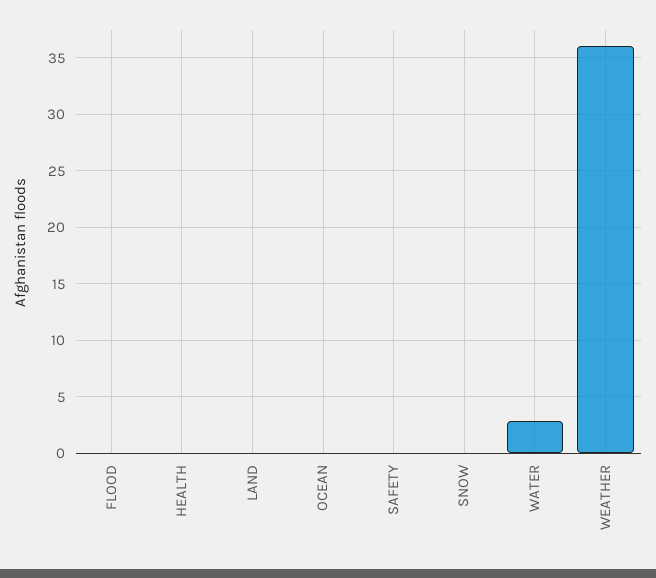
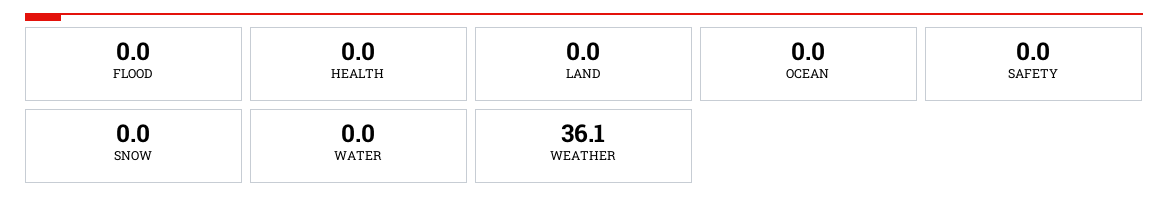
  {
    "FLOOD": 0,
    "HEALTH": 0,
    "LAND": 0,
    "OCEAN": 0,
    "SAFETY": 0,
    "SNOW": 0,
-   "WATER": 3,
+   "WATER": 0,
    "WEATHER": 36.1
  }

